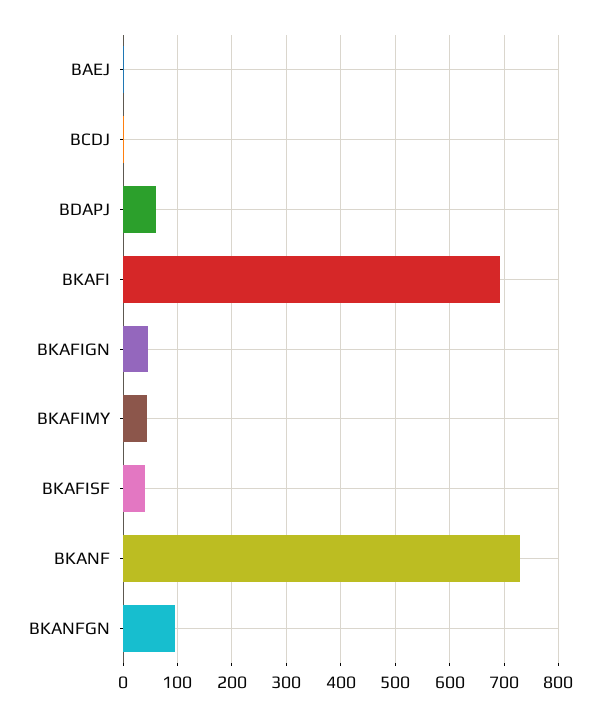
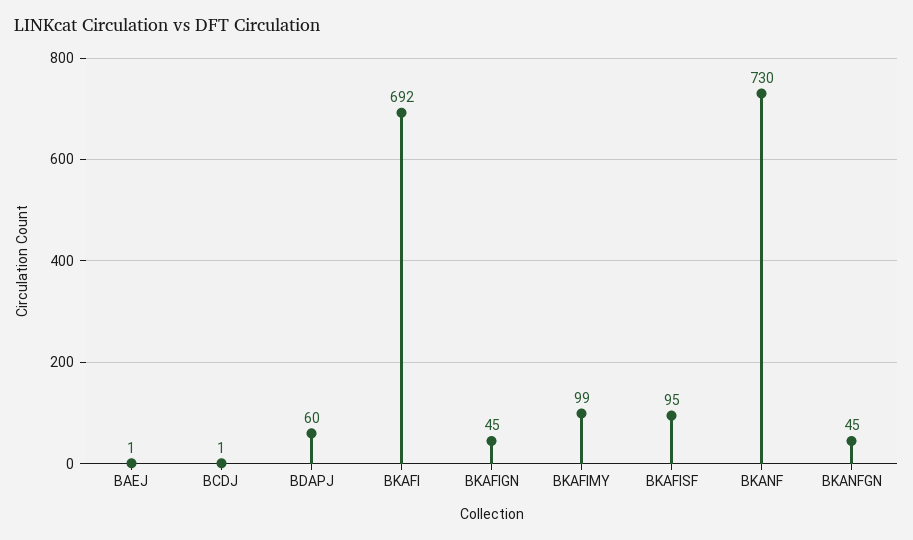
  {
    "BAEJ": 1,
    "BCDJ": 1,
    "BDAPJ": 60,
    "BKAFI": 692,
    "BKAFIGN": 45,
-   "BKAFIMY": 40,
+   "BKAFIMY": 99,
-   "BKAFISF": 40,
+   "BKAFISF": 95,
    "BKANF": 730,
-   "BKANFGN": 100
+   "BKANFGN": 45
  }

